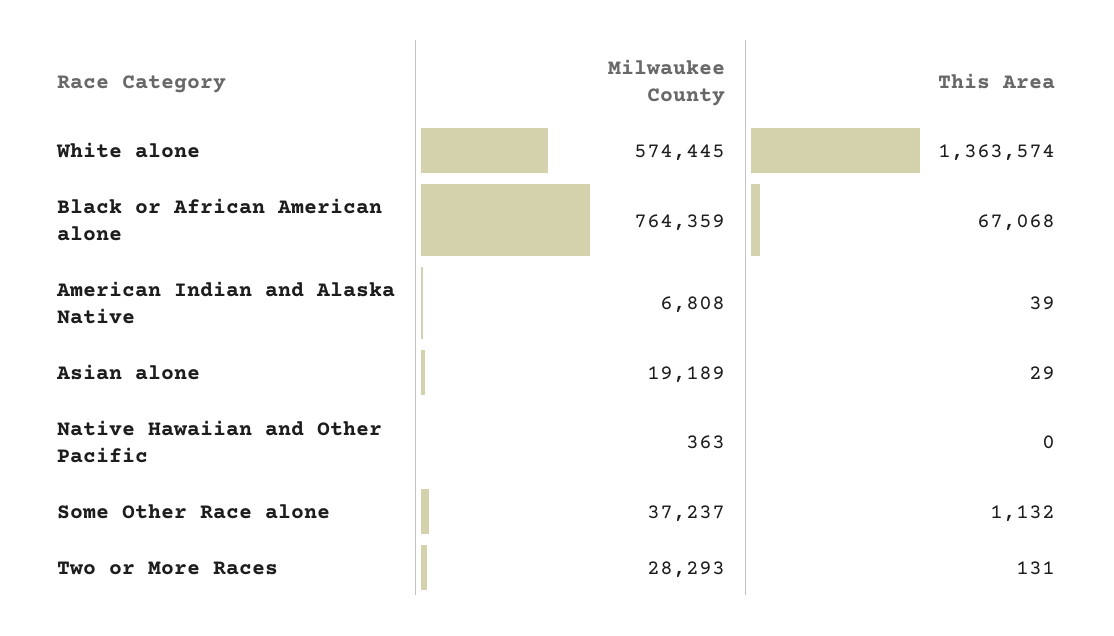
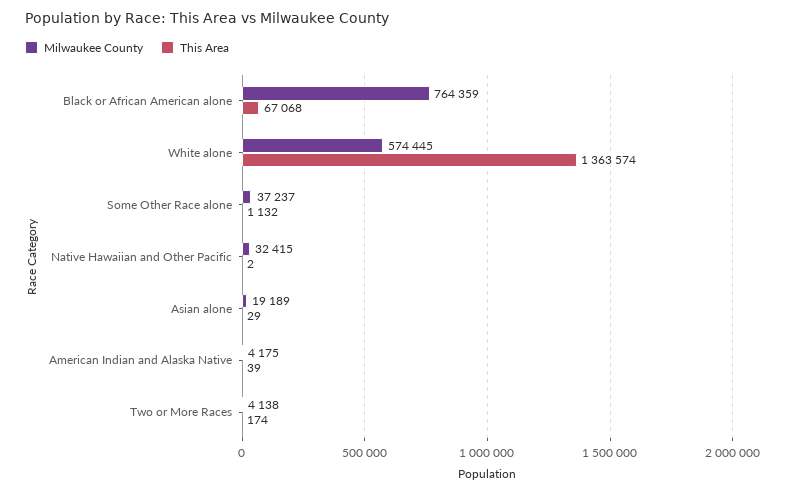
  {
    "Milwaukee County": {
      "White alone": 574445,
      "Black or African American alone": 764359,
-     "American Indian and Alaska Native": 6808,
+     "American Indian and Alaska Native": 4175,
      "Asian alone": 19189,
-     "Native Hawaiian and Other Pacific": 363,
+     "Native Hawaiian and Other Pacific": 32415,
      "Some Other Race alone": 37237,
-     "Two or More Races": 28293
+     "Two or More Races": 4138
    },
    "This Area": {
      "White alone": 1363574,
      "Black or African American alone": 67068,
      "American Indian and Alaska Native": 39,
      "Asian alone": 29,
-     "Native Hawaiian and Other Pacific": 0,
+     "Native Hawaiian and Other Pacific": 2,
      "Some Other Race alone": 1132,
-     "Two or More Races": 131
+     "Two or More Races": 174
    }
  }

